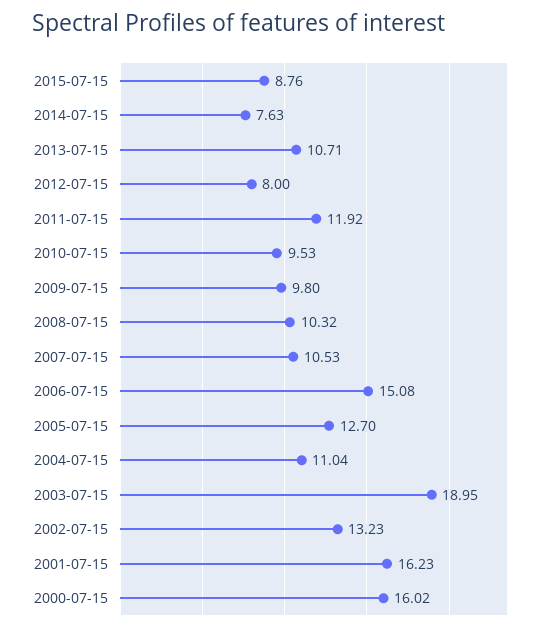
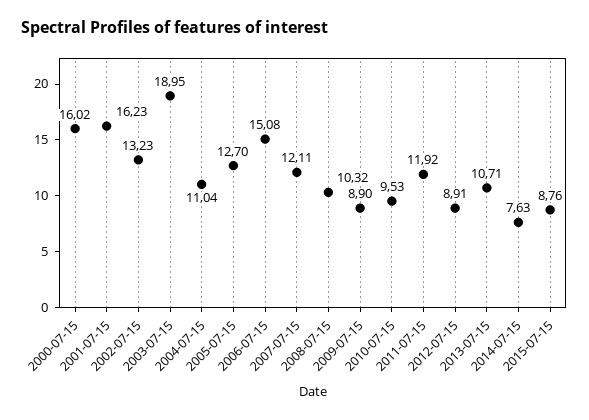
  {
    "2015-07-15": 8.76,
    "2014-07-15": 7.63,
    "2013-07-15": 10.71,
-   "2012-07-15": 8,
+   "2012-07-15": 8.91,
    "2011-07-15": 11.92,
    "2010-07-15": 9.53,
-   "2009-07-15": 9.8,
+   "2009-07-15": 8.9,
    "2008-07-15": 10.32,
-   "2007-07-15": 10.53,
+   "2007-07-15": 12.11,
    "2006-07-15": 15.08,
    "2005-07-15": 12.7,
    "2004-07-15": 11.04,
    "2003-07-15": 18.95,
    "2002-07-15": 13.23,
    "2001-07-15": 16.23,
    "2000-07-15": 16.02
  }

